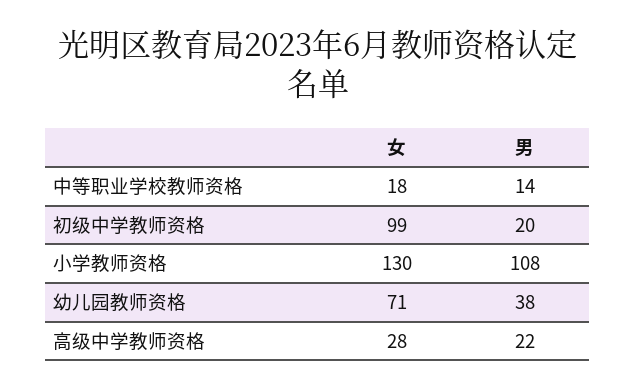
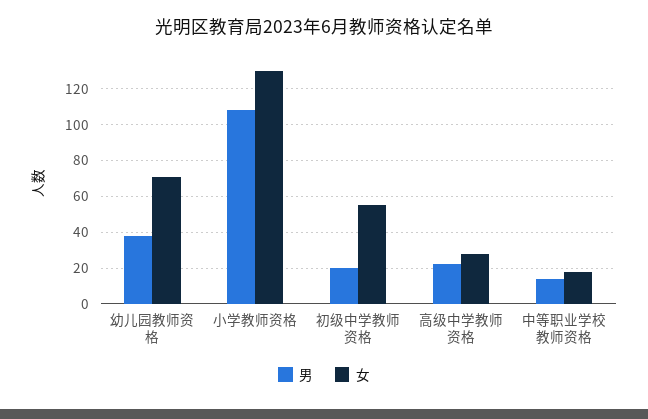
  {
    "女": {
      "中等职业学校教师资格": 18,
-     "初级中学教师资格": 99,
+     "初级中学教师资格": 55,
      "小学教师资格": 130,
      "幼儿园教师资格": 71,
      "高级中学教师资格": 28
    },
    "男": {
      "中等职业学校教师资格": 14,
      "初级中学教师资格": 20,
      "小学教师资格": 108,
      "幼儿园教师资格": 38,
      "高级中学教师资格": 22
    }
  }

